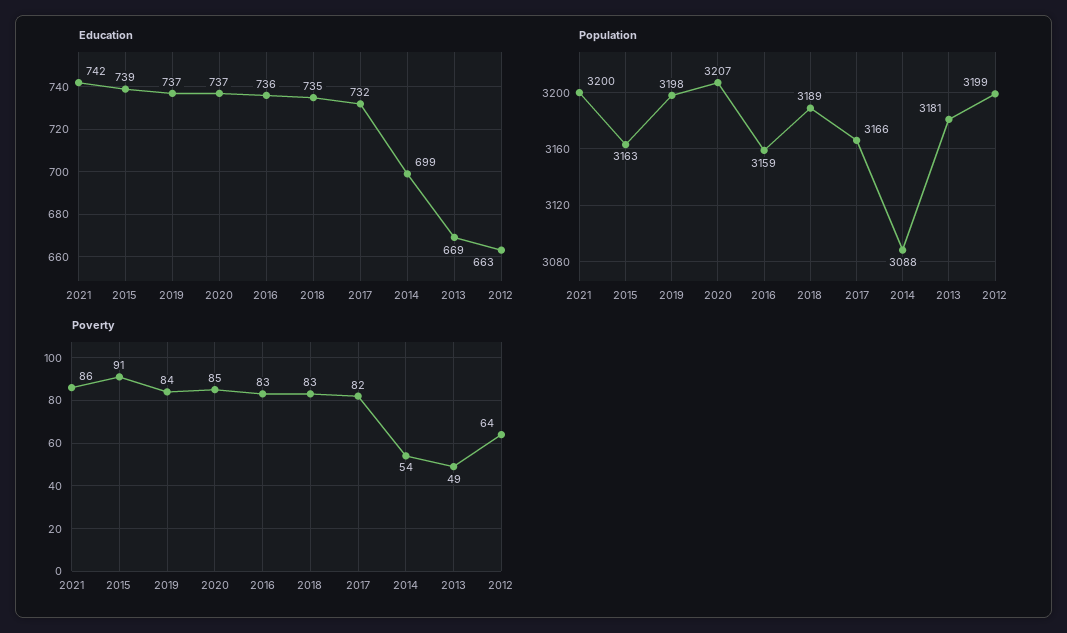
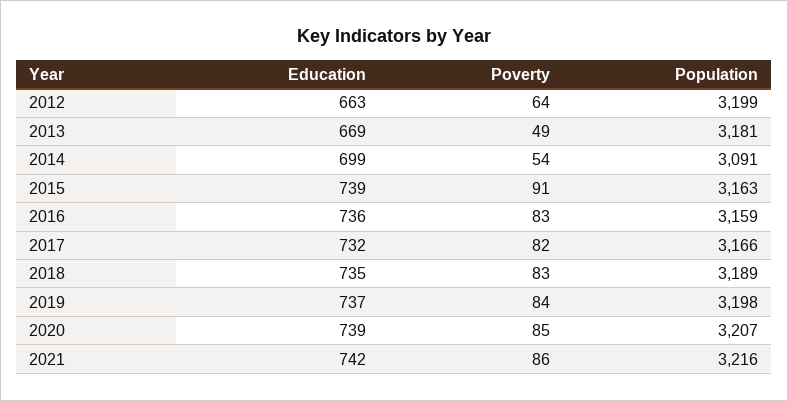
  {
    "Education": {
      "2021": 742,
      "2015": 739,
      "2019": 737,
-     "2020": 737,
+     "2020": 739,
      "2016": 736,
      "2018": 735,
      "2017": 732,
      "2014": 699,
      "2013": 669,
      "2012": 663
    },
    "Population": {
-     "2021": 3200,
+     "2021": 3216,
      "2015": 3163,
      "2019": 3198,
      "2020": 3207,
      "2016": 3159,
      "2018": 3189,
      "2017": 3166,
-     "2014": 3088,
+     "2014": 3091,
      "2013": 3181,
      "2012": 3199
    },
    "Poverty": {
      "2021": 86,
      "2015": 91,
      "2019": 84,
      "2020": 85,
      "2016": 83,
      "2018": 83,
      "2017": 82,
      "2014": 54,
      "2013": 49,
      "2012": 64
    }
  }

